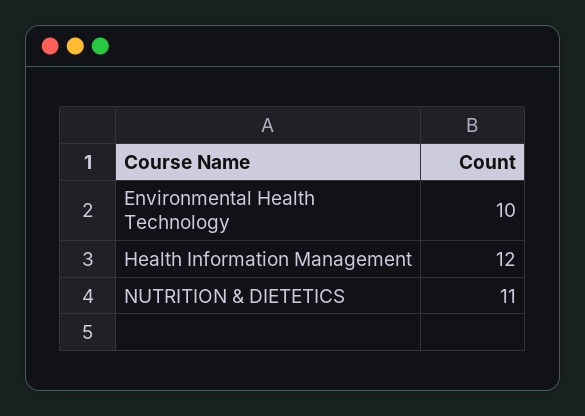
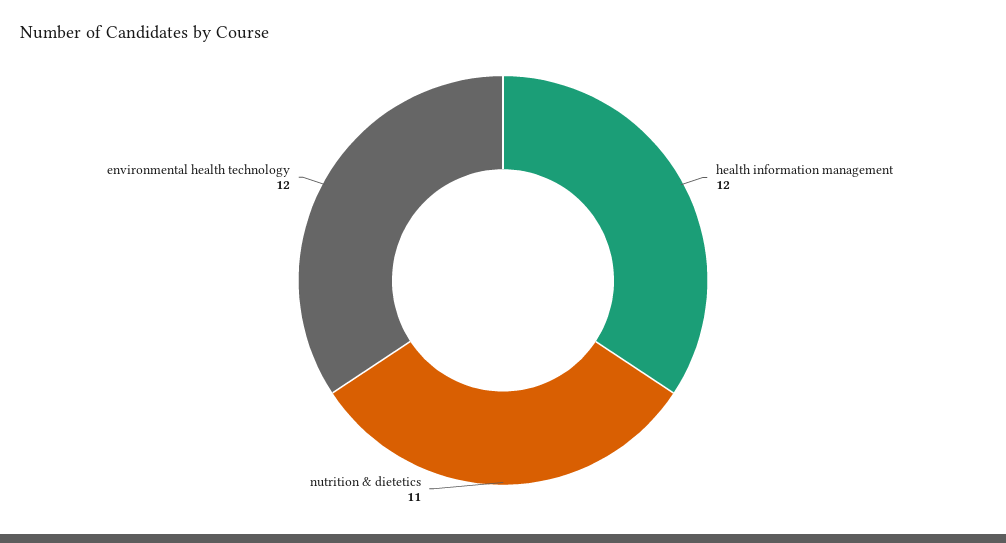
  {
-   "Environmental Health Technology": 10,
+   "Environmental Health Technology": 12,
    "Health Information Management": 12,
    "NUTRITION & DIETETICS": 11
  }

